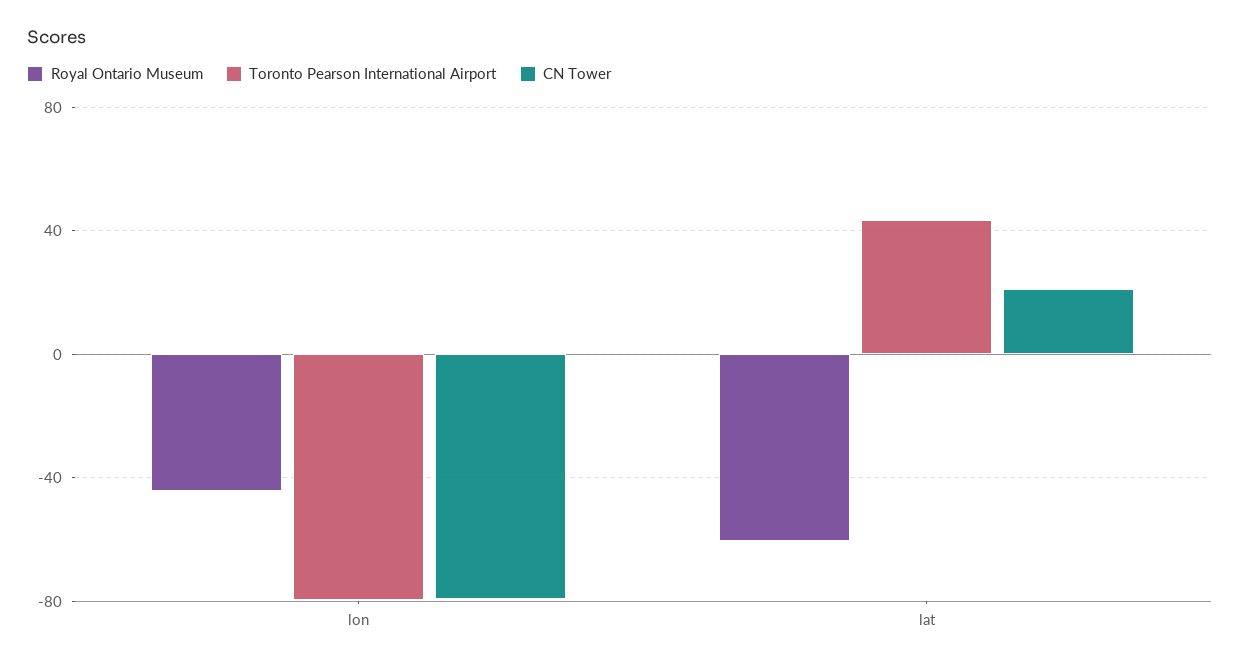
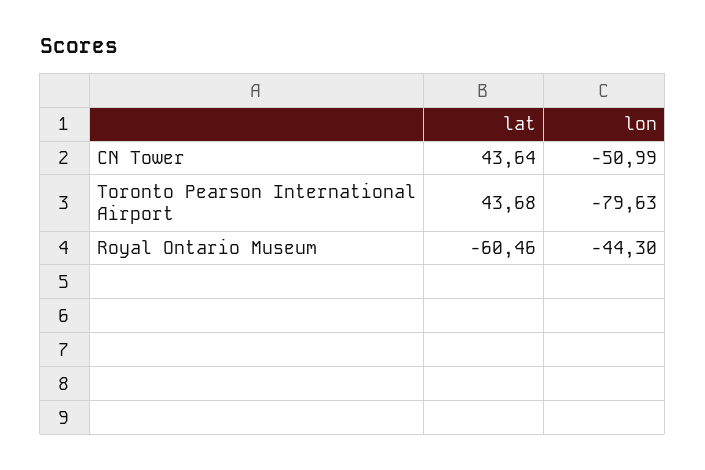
  {
    "Royal Ontario Museum": {
      "lon": -44.3,
      "lat": -60.46
    },
    "Toronto Pearson International Airport": {
      "lon": -79.63,
      "lat": 43.68
    },
    "CN Tower": {
-     "lon": -80,
+     "lon": -50.99,
-     "lat": 20
+     "lat": 43.64
    }
  }

